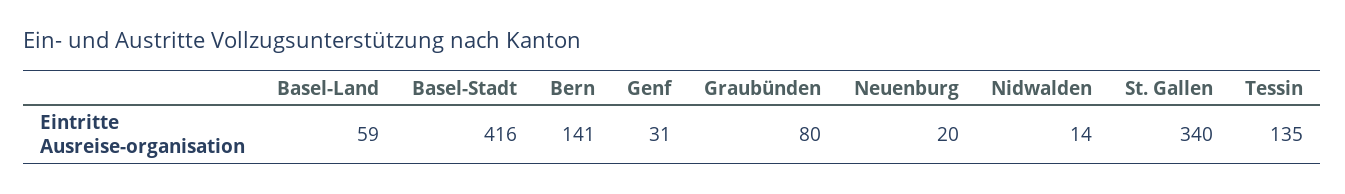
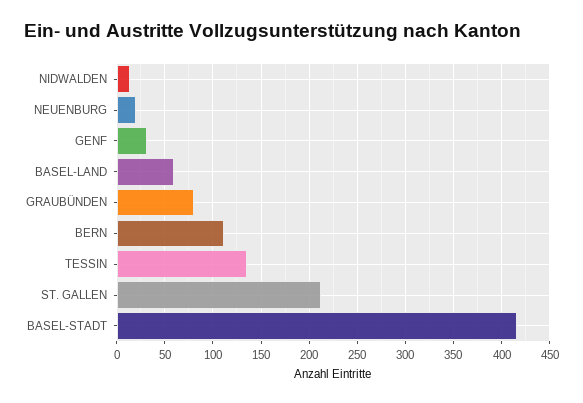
  {
    "Basel-Land": 59,
    "Basel-Stadt": 416,
-   "Bern": 141,
+   "Bern": 110,
    "Genf": 31,
    "Graubünden": 80,
    "Neuenburg": 20,
    "Nidwalden": 14,
-   "St. Gallen": 340,
+   "St. Gallen": 210,
    "Tessin": 135
  }

